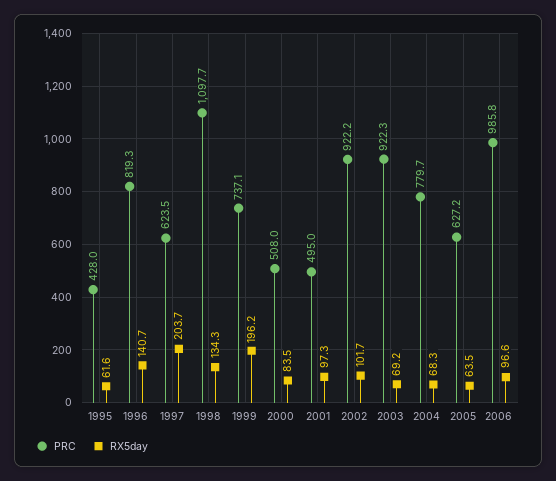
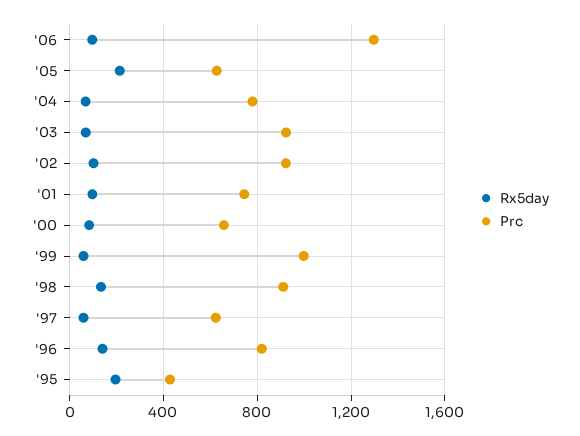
  {
    "PRC": {
      "1995": 428,
      "1996": 819.3,
      "1997": 623.5,
-     "1998": 1097.7,
+     "1998": 900,
-     "1999": 737.1,
+     "1999": 1000,
-     "2000": 508,
+     "2000": 650,
-     "2001": 495,
+     "2001": 750,
      "2002": 922.2,
      "2003": 922.3,
      "2004": 779.7,
      "2005": 627.2,
-     "2006": 985.8
+     "2006": 1300
    },
    "RX5day": {
-     "1995": 61.6,
+     "1995": 200,
      "1996": 140.7,
-     "1997": 203.7,
+     "1997": 50,
      "1998": 134.3,
-     "1999": 196.2,
+     "1999": 50,
      "2000": 83.5,
      "2001": 97.3,
      "2002": 101.7,
      "2003": 69.2,
      "2004": 68.3,
-     "2005": 63.5,
+     "2005": 200,
      "2006": 96.6
    }
  }

